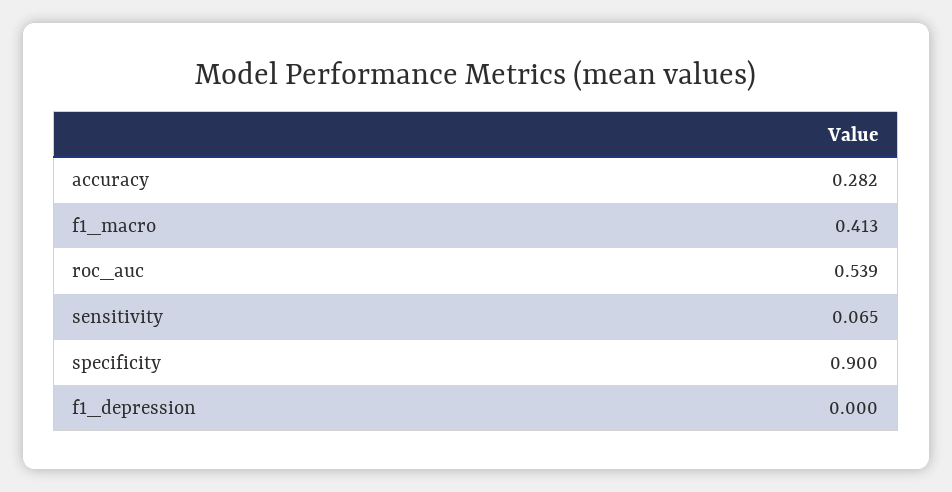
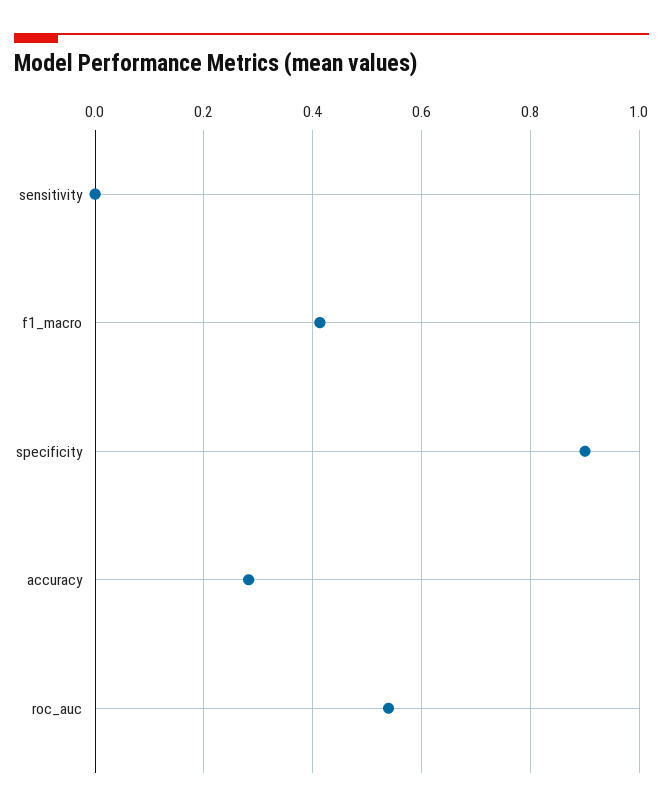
  {
    "accuracy": 0.282,
    "f1_macro": 0.413,
    "roc_auc": 0.539,
-   "sensitivity": 0.065,
+   "sensitivity": 0,
-   "specificity": 0.9,
+   "specificity": 0.9
-   "f1_depression": 0
  }

